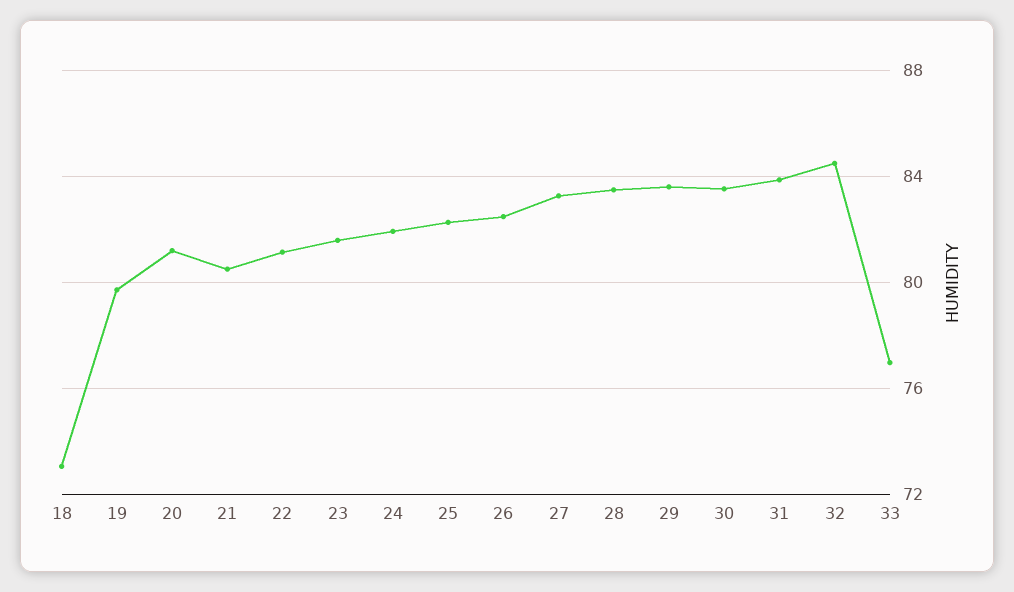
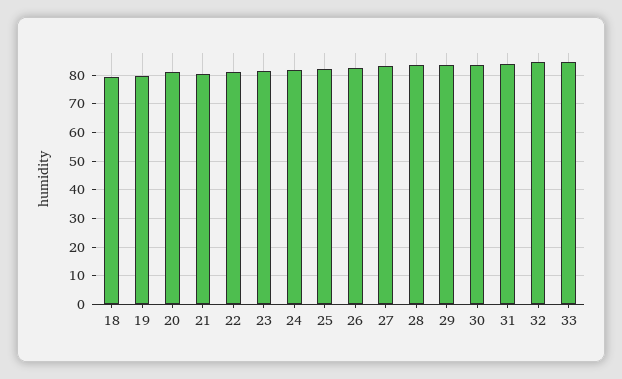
  {
-   "18": 73,
+   "18": 80,
    "19": 79.5,
    "20": 81,
    "21": 80.5,
    "22": 81,
    "23": 81.5,
    "24": 82,
    "25": 82.5,
    "26": 82.5,
    "27": 83.5,
    "28": 83.5,
    "29": 83.5,
    "30": 83.5,
    "31": 84,
    "32": 84.5,
-   "33": 77
+   "33": 85
  }

